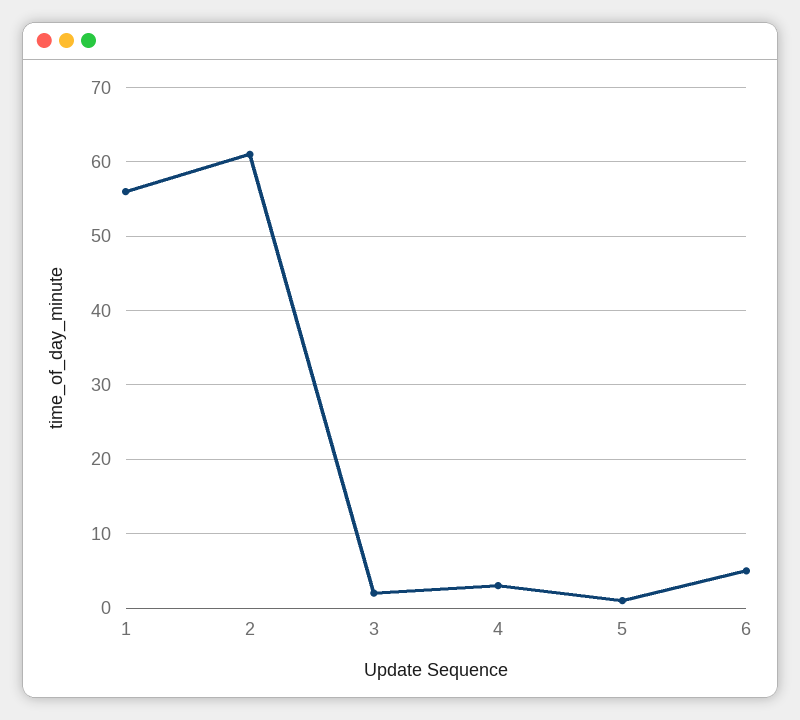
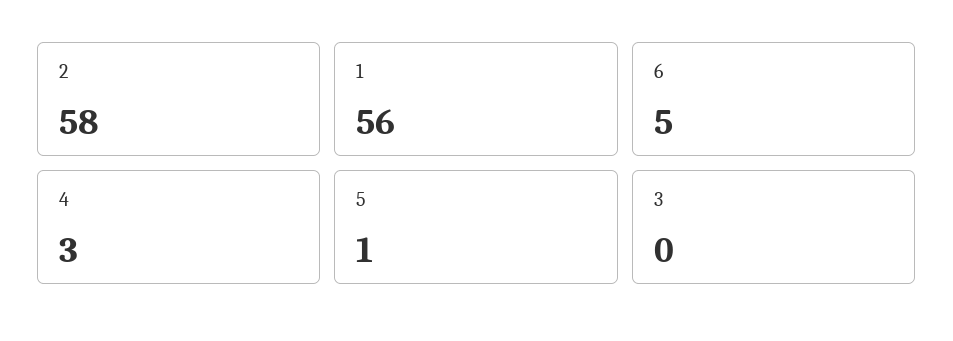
  {
    "1": 56,
-   "2": 61,
+   "2": 58,
-   "3": 2,
+   "3": 0,
    "4": 3,
    "5": 1,
    "6": 5
  }

